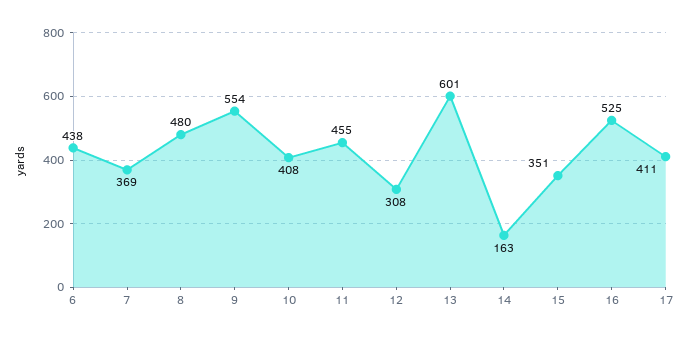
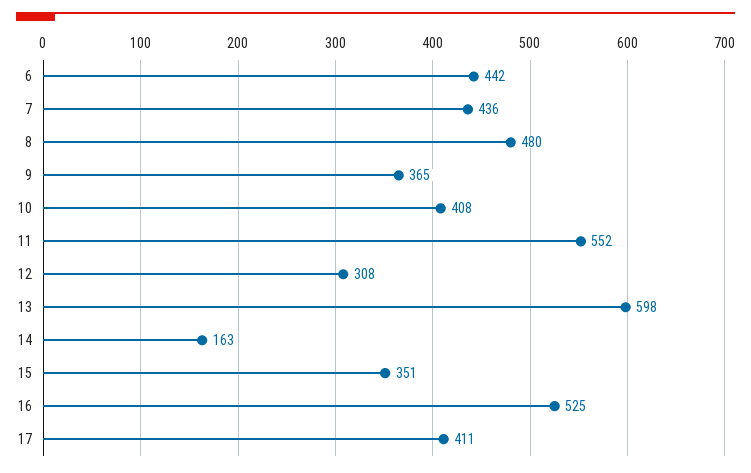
  {
-   "6": 438,
+   "6": 442,
-   "7": 369,
+   "7": 436,
    "8": 480,
-   "9": 554,
+   "9": 365,
    "10": 408,
-   "11": 455,
+   "11": 552,
    "12": 308,
-   "13": 601,
+   "13": 598,
    "14": 163,
    "15": 351,
    "16": 525,
    "17": 411
  }

